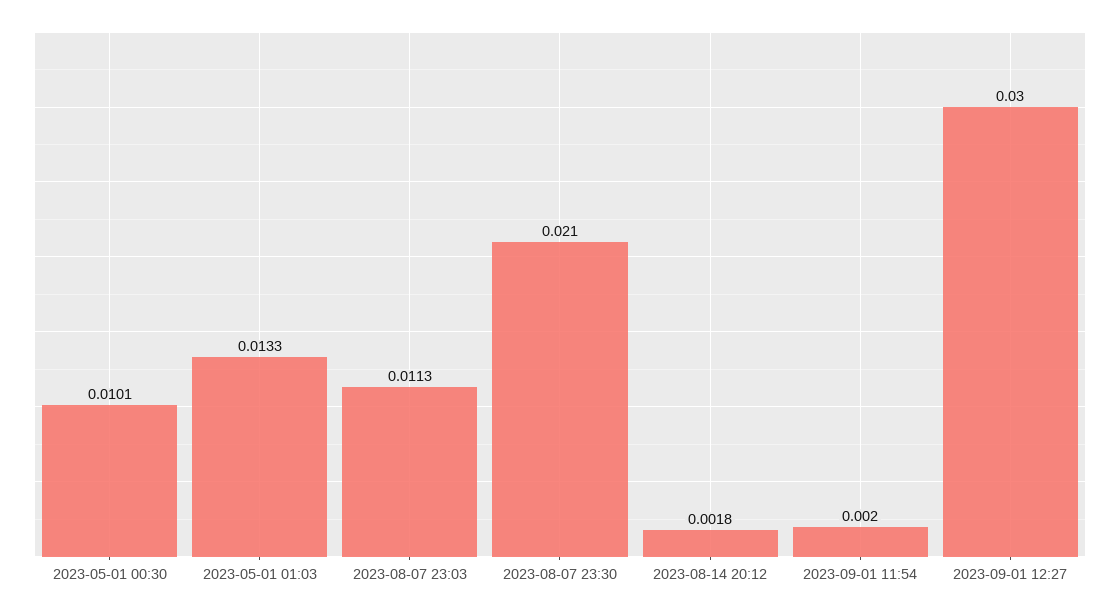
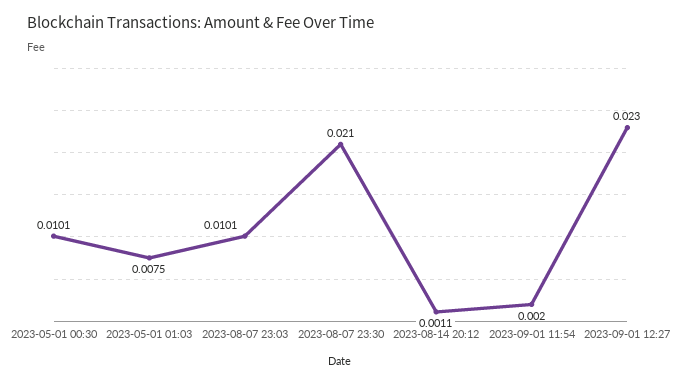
  {
    "2023-05-01 00:30": 0.0101,
-   "2023-05-01 01:03": 0.0133,
+   "2023-05-01 01:03": 0.0075,
-   "2023-08-07 23:03": 0.0113,
+   "2023-08-07 23:03": 0.0101,
    "2023-08-07 23:30": 0.021,
-   "2023-08-14 20:12": 0.0018,
+   "2023-08-14 20:12": 0.0011,
    "2023-09-01 11:54": 0.002,
-   "2023-09-01 12:27": 0.03
+   "2023-09-01 12:27": 0.023
  }

